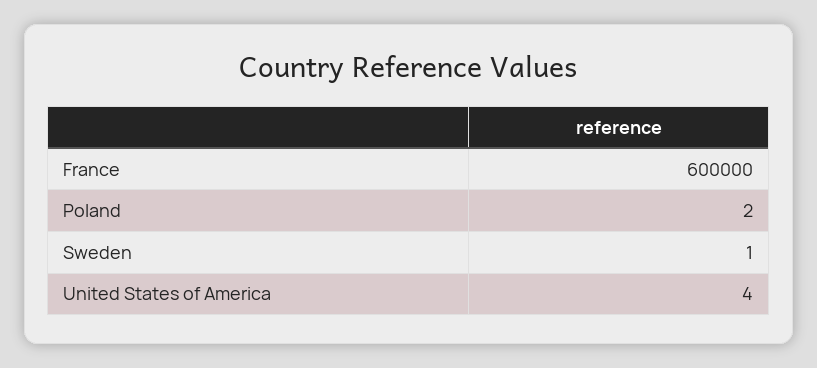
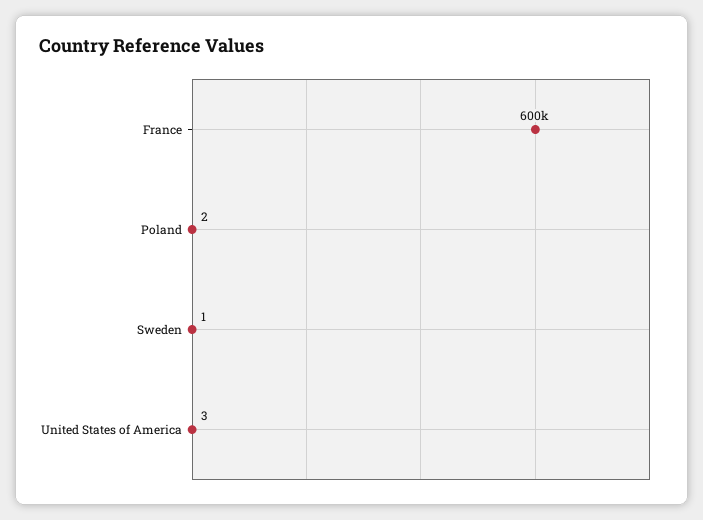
  {
    "France": 600000,
    "Poland": 2,
    "Sweden": 1,
-   "United States of America": 4
+   "United States of America": 3
  }

